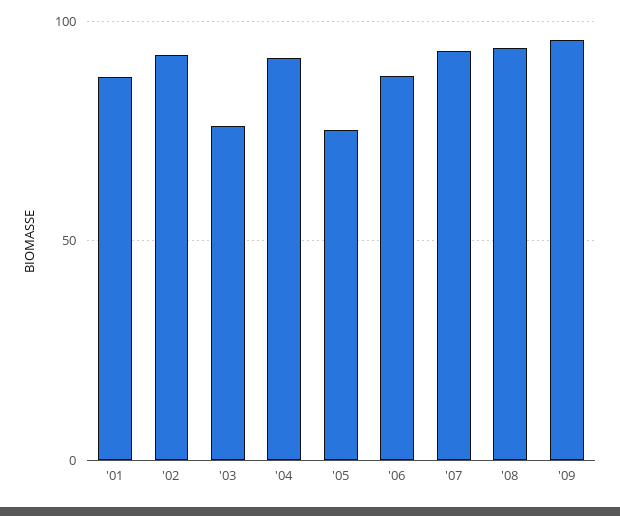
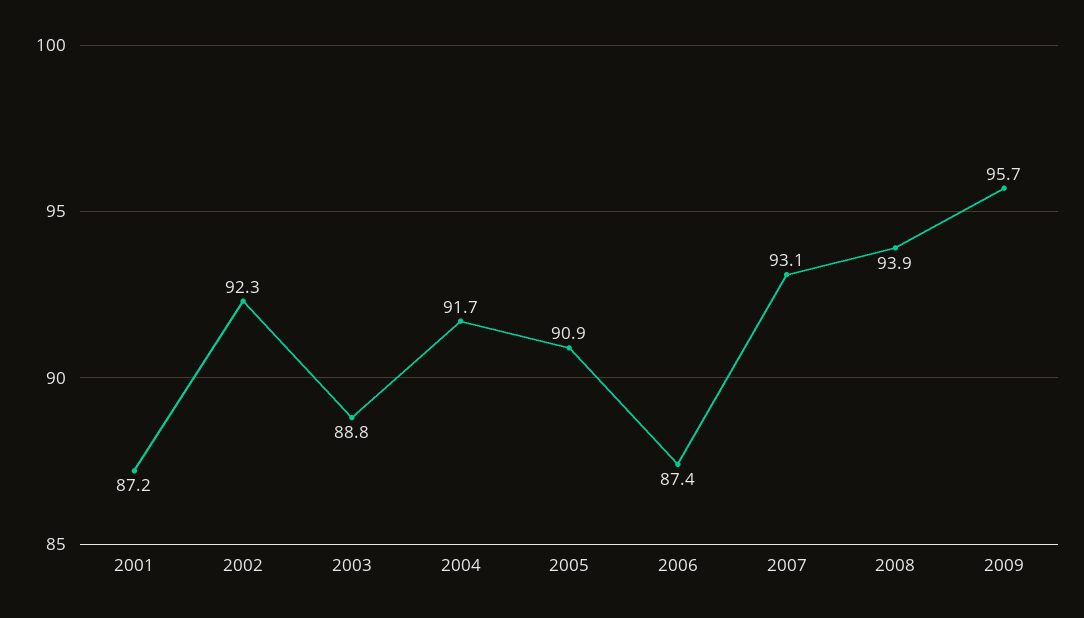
  {
    "'01": 87.2,
    "'02": 92.3,
-   "'03": 75,
+   "'03": 88.8,
    "'04": 91.7,
-   "'05": 75,
+   "'05": 90.9,
    "'06": 87.4,
    "'07": 93.1,
    "'08": 93.9,
    "'09": 95.7
  }

